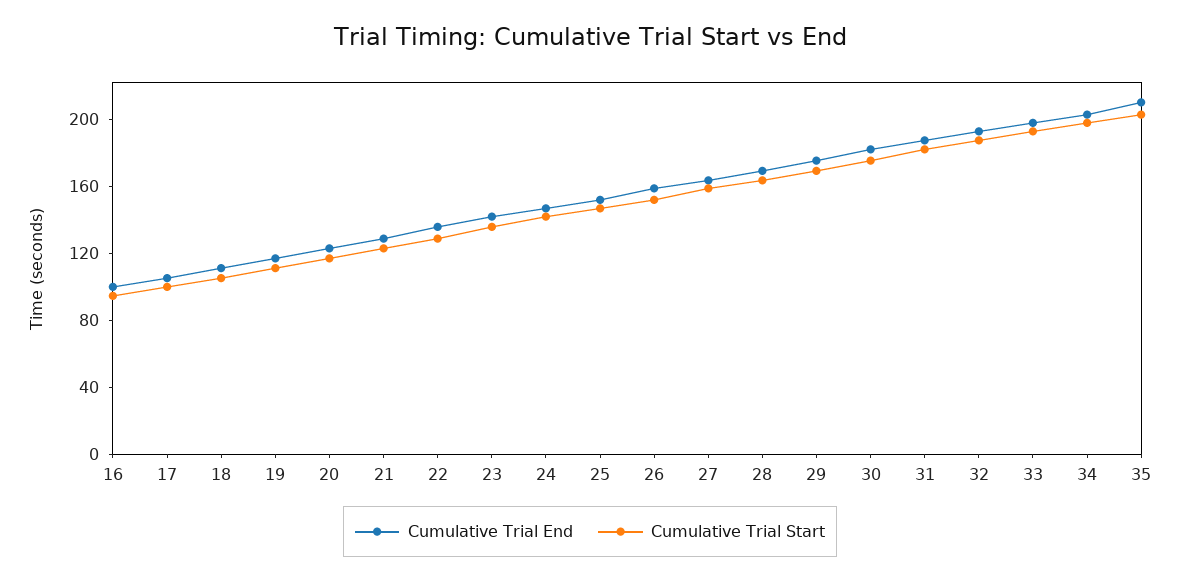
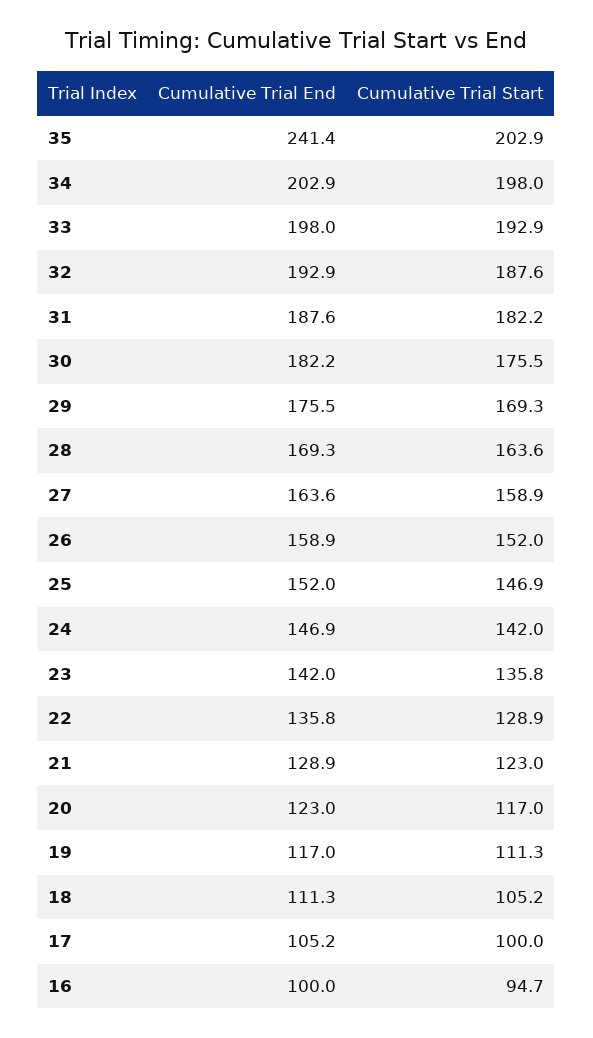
  {
    "Cumulative Trial End": {
      "16": 100,
      "17": 105.2,
      "18": 111.3,
      "19": 117,
      "20": 123,
      "21": 128.9,
      "22": 135.8,
      "23": 142,
      "24": 146.9,
      "25": 152,
      "26": 158.9,
      "27": 163.6,
      "28": 169.3,
      "29": 175.5,
      "30": 182.2,
      "31": 187.6,
      "32": 192.9,
      "33": 198,
      "34": 202.9,
-     "35": 210
+     "35": 241.4
    },
    "Cumulative Trial Start": {
      "16": 94.7,
      "17": 100,
      "18": 105.2,
      "19": 111.3,
      "20": 117,
      "21": 123,
      "22": 128.9,
      "23": 135.8,
      "24": 142,
      "25": 146.9,
      "26": 152,
      "27": 158.9,
      "28": 163.6,
      "29": 169.3,
      "30": 175.5,
      "31": 182.2,
      "32": 187.6,
      "33": 192.9,
      "34": 198,
      "35": 202.9
    }
  }

